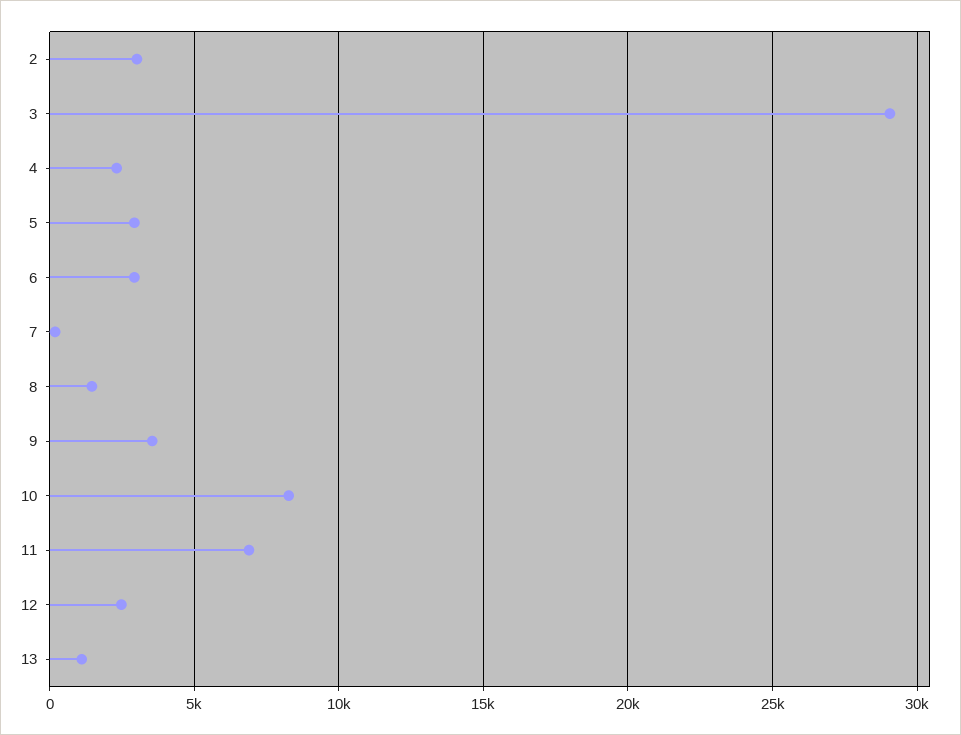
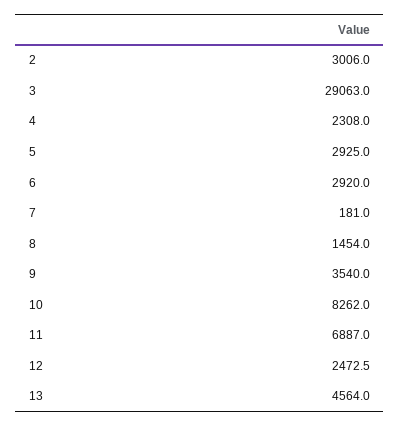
  {
    "2": 3006,
    "3": 29063,
    "4": 2308,
    "5": 2925,
    "6": 2920,
    "7": 181,
    "8": 1454,
    "9": 3540,
    "10": 8262,
    "11": 6887,
    "12": 2472.5,
-   "13": 1000
+   "13": 4564
  }

